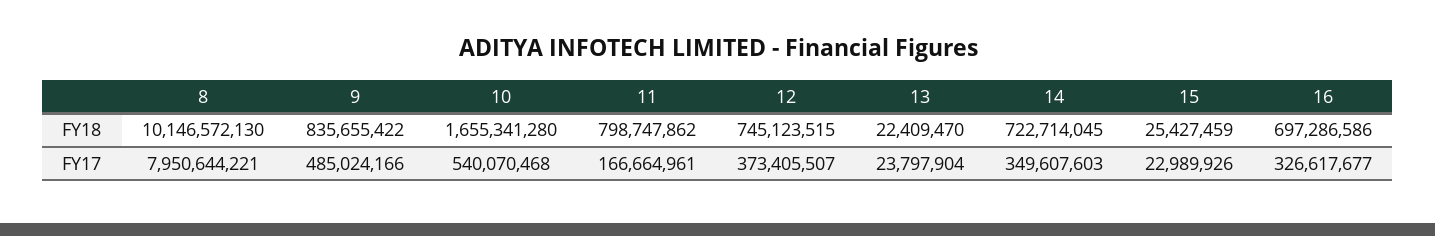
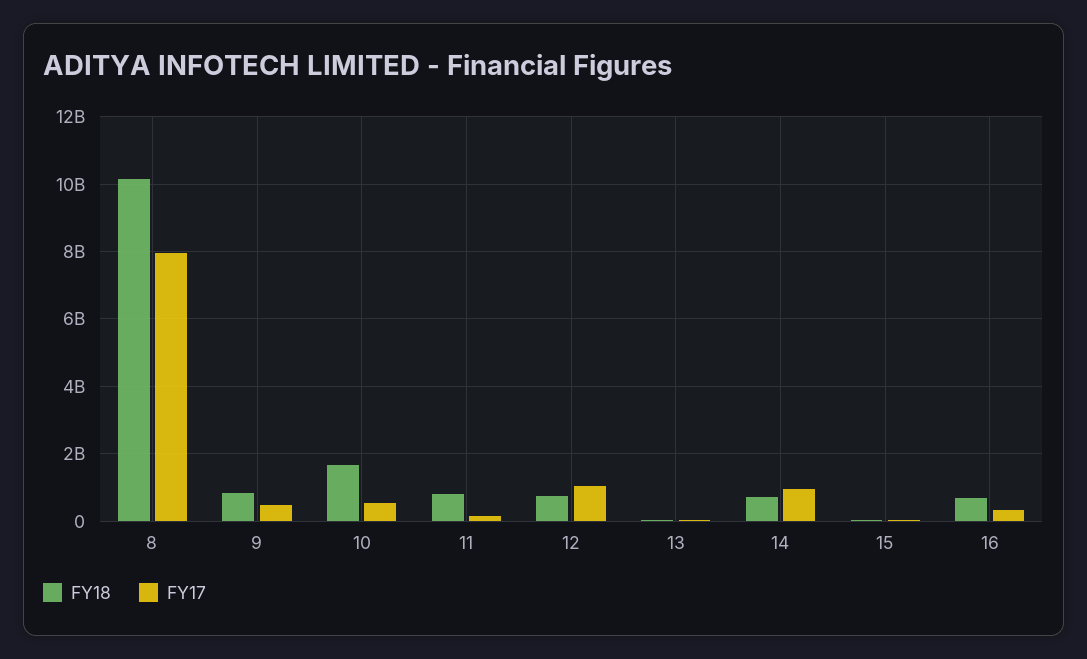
  {
    "FY18": {
      "8": 10146572130,
      "9": 835655422,
      "10": 1655341280,
      "11": 798747862,
      "12": 745123515,
      "13": 22409470,
      "14": 722714045,
      "15": 25427459,
      "16": 697286586
    },
    "FY17": {
      "8": 7950644221,
      "9": 485024166,
      "10": 540070468,
      "11": 166664961,
-     "12": 373405507,
+     "12": 1000000000,
      "13": 23797904,
-     "14": 349607603,
+     "14": 1000000000,
      "15": 22989926,
      "16": 326617677
    }
  }

